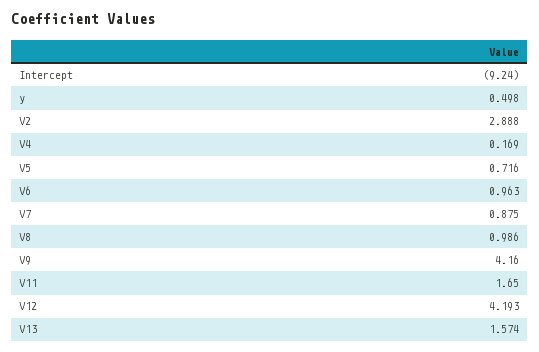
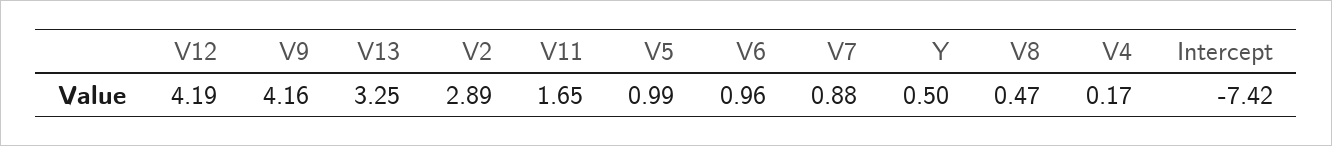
  {
-   "Intercept": -9.24,
+   "Intercept": -7.42,
    "y": 0.498,
    "V2": 2.888,
    "V4": 0.169,
-   "V5": 0.716,
+   "V5": 0.99,
    "V6": 0.963,
    "V7": 0.875,
-   "V8": 0.986,
+   "V8": 0.47,
    "V9": 4.16,
    "V11": 1.65,
    "V12": 4.193,
-   "V13": 1.574
+   "V13": 3.25
  }

